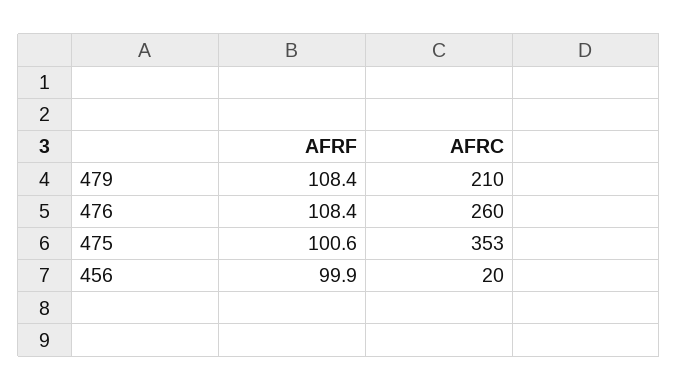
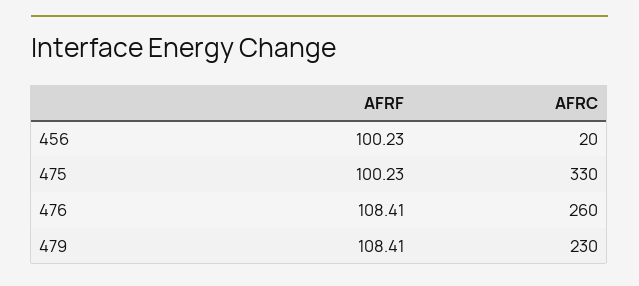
  {
    "AFRF": {
      "479": 108.41,
      "476": 108.41,
-     "475": 100.6,
+     "475": 100.23,
-     "456": 99.9
+     "456": 100.23
    },
    "AFRC": {
-     "479": 210,
+     "479": 230,
      "476": 260,
-     "475": 353,
+     "475": 330,
      "456": 20
    }
  }

